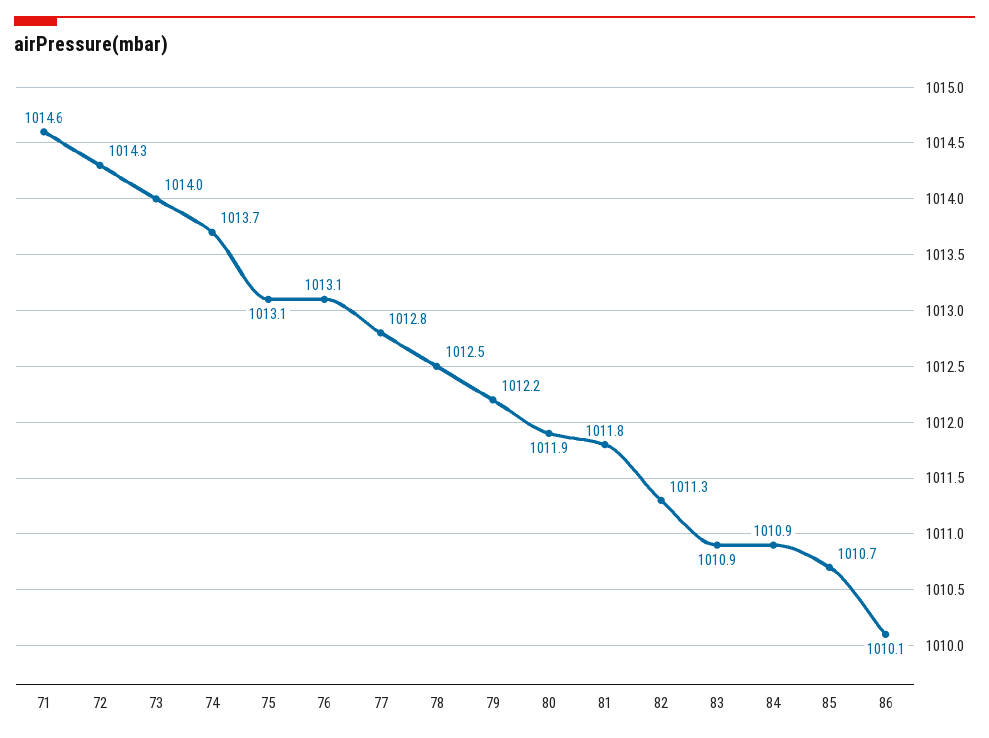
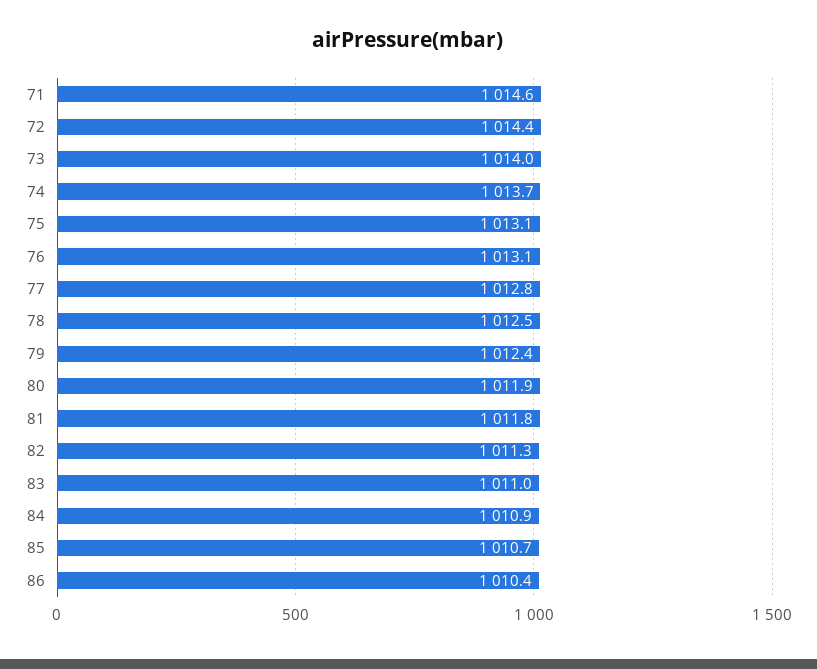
  {
    "71": 1014.6,
-   "72": 1014.3,
+   "72": 1014.4,
    "73": 1014,
    "74": 1013.7,
    "75": 1013.1,
    "76": 1013.1,
    "77": 1012.8,
    "78": 1012.5,
-   "79": 1012.2,
+   "79": 1012.4,
    "80": 1011.9,
    "81": 1011.8,
    "82": 1011.3,
-   "83": 1010.9,
+   "83": 1011,
    "84": 1010.9,
    "85": 1010.7,
-   "86": 1010.1
+   "86": 1010.4
  }

